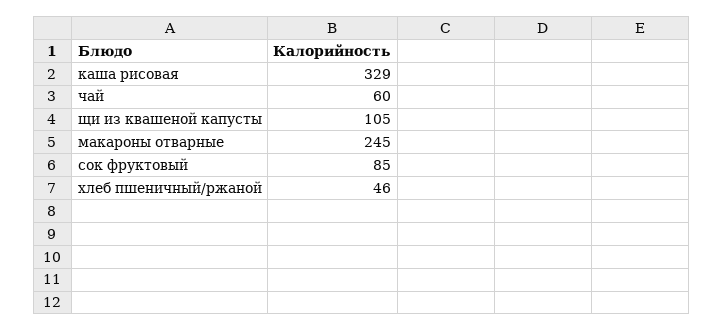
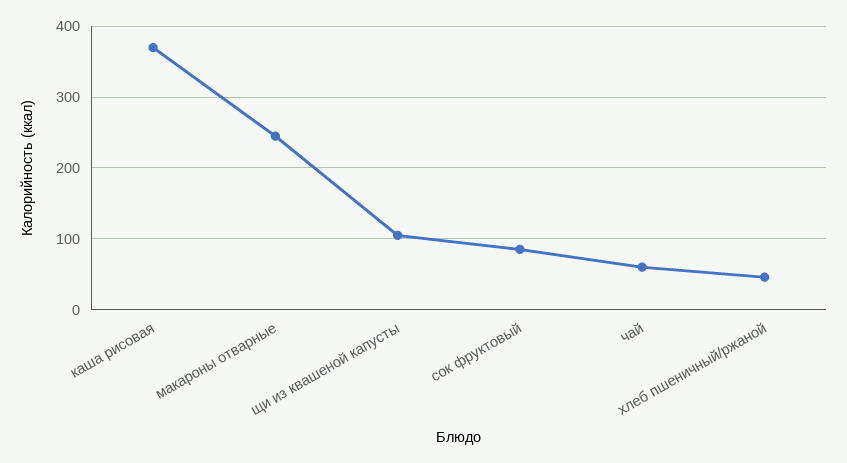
  {
-   "каша рисовая": 329,
+   "каша рисовая": 370,
    "чай": 60,
    "щи из квашеной капусты": 105,
    "макароны отварные": 245,
    "сок фруктовый": 85,
    "хлеб пшеничный/ржаной": 46
  }

